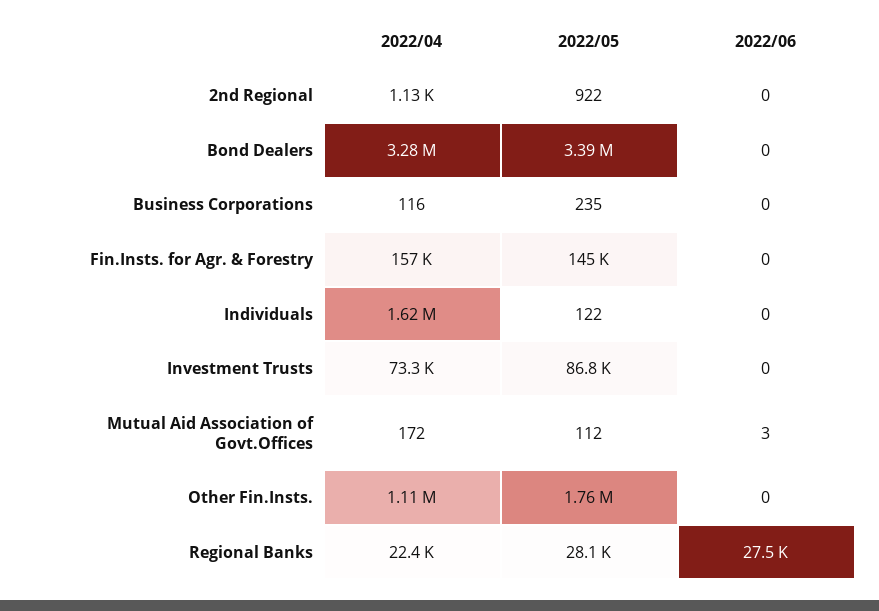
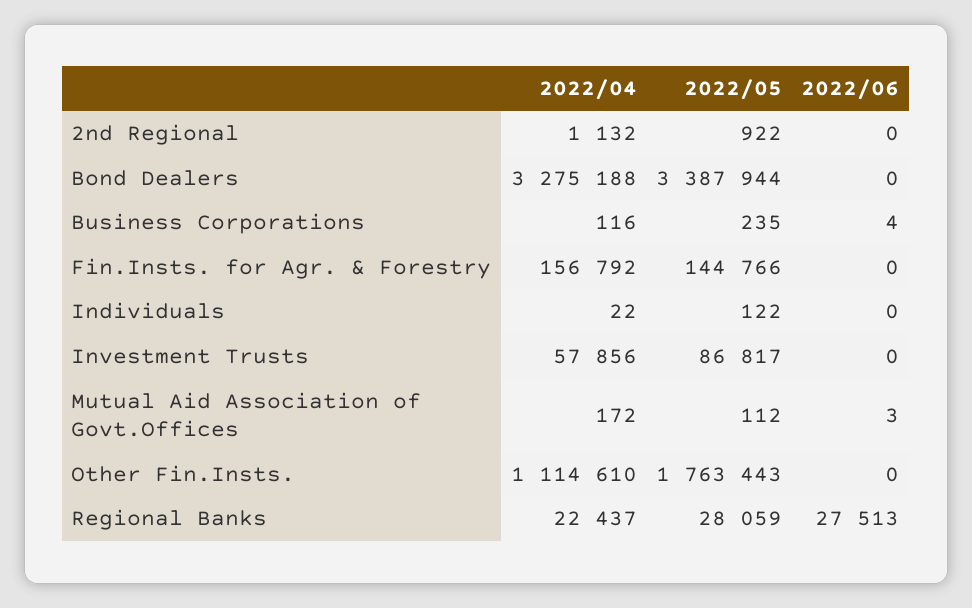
  {
    "2022/04": {
      "2nd Regional": 1132,
      "Bond Dealers": 3275188,
      "Business Corporations": 116,
      "Fin.Insts. for Agr. & Forestry": 156792,
-     "Individuals": 1620000,
+     "Individuals": 22,
-     "Investment Trusts": 73300,
+     "Investment Trusts": 57856,
      "Mutual Aid Association of Govt.Offices": 172,
      "Other Fin.Insts.": 1114610,
      "Regional Banks": 22437
    },
    "2022/05": {
      "2nd Regional": 922,
      "Bond Dealers": 3387944,
      "Business Corporations": 235,
      "Fin.Insts. for Agr. & Forestry": 144766,
      "Individuals": 122,
      "Investment Trusts": 86817,
      "Mutual Aid Association of Govt.Offices": 112,
      "Other Fin.Insts.": 1763443,
      "Regional Banks": 28059
    },
    "2022/06": {
      "2nd Regional": 0,
      "Bond Dealers": 0,
-     "Business Corporations": 0,
+     "Business Corporations": 4,
      "Fin.Insts. for Agr. & Forestry": 0,
      "Individuals": 0,
      "Investment Trusts": 0,
      "Mutual Aid Association of Govt.Offices": 3,
      "Other Fin.Insts.": 0,
      "Regional Banks": 27513
    }
  }

